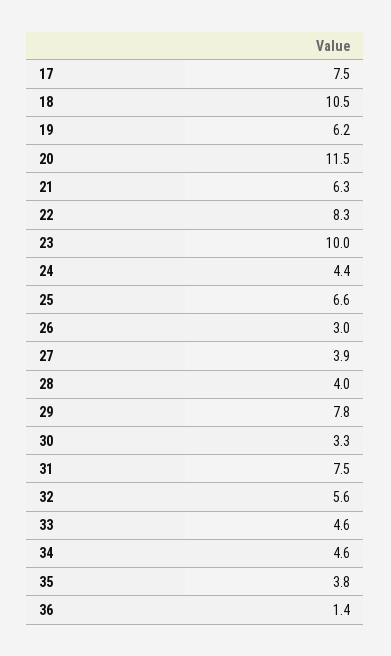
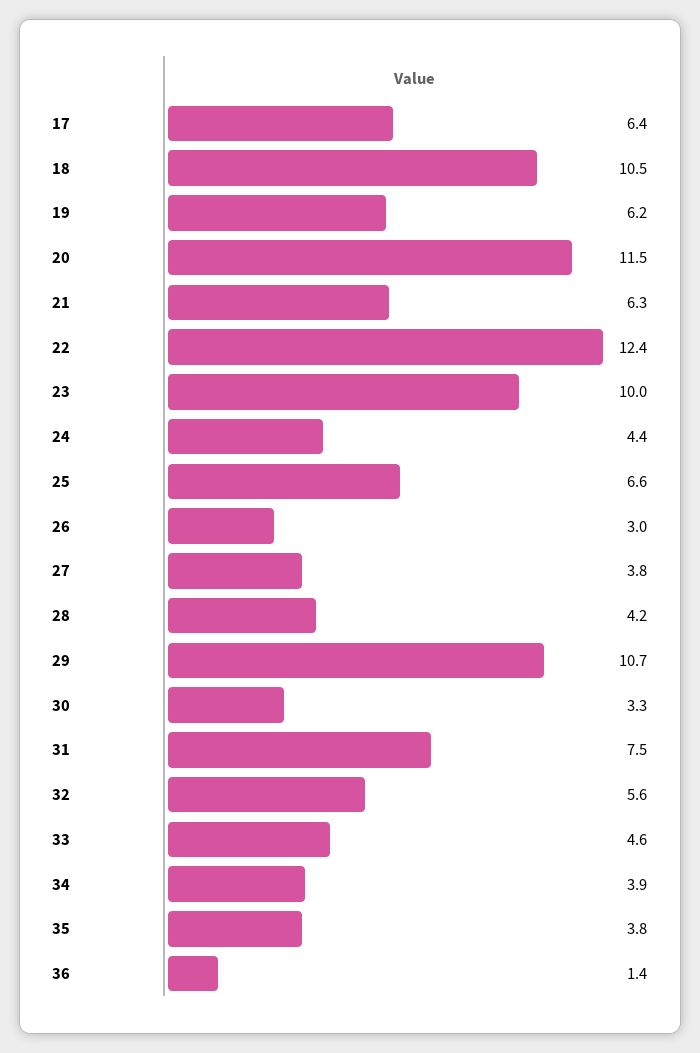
  {
-   "17": 7.5,
+   "17": 6.4,
    "18": 10.5,
    "19": 6.2,
    "20": 11.5,
    "21": 6.3,
-   "22": 8.3,
+   "22": 12.4,
    "23": 10,
    "24": 4.4,
    "25": 6.6,
    "26": 3,
-   "27": 3.9,
+   "27": 3.8,
-   "28": 4,
+   "28": 4.2,
-   "29": 7.8,
+   "29": 10.7,
    "30": 3.3,
    "31": 7.5,
    "32": 5.6,
    "33": 4.6,
-   "34": 4.6,
+   "34": 3.9,
    "35": 3.8,
    "36": 1.4
  }

